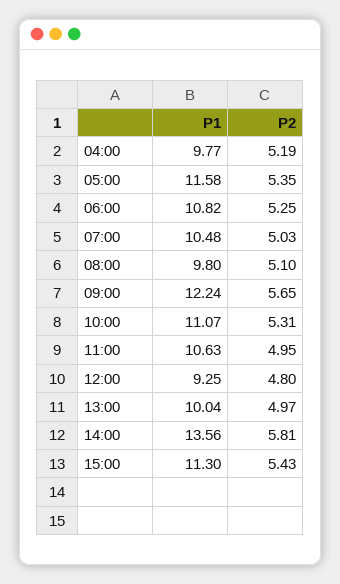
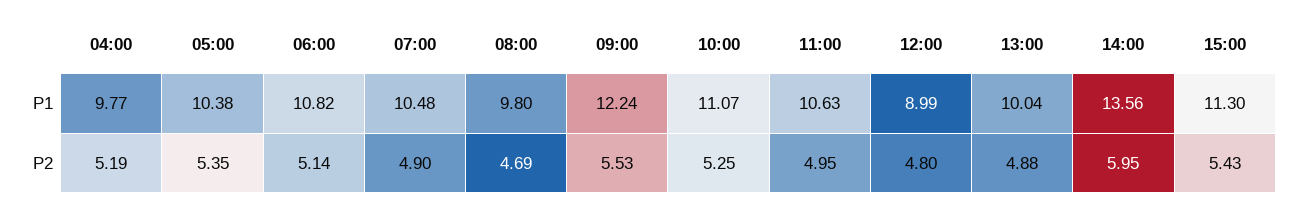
  {
    "P1": {
      "04:00": 9.77,
-     "05:00": 11.58,
+     "05:00": 10.38,
      "06:00": 10.82,
      "07:00": 10.48,
      "08:00": 9.8,
      "09:00": 12.24,
      "10:00": 11.07,
      "11:00": 10.63,
-     "12:00": 9.25,
+     "12:00": 8.99,
      "13:00": 10.04,
      "14:00": 13.56,
      "15:00": 11.3
    },
    "P2": {
      "04:00": 5.19,
      "05:00": 5.35,
-     "06:00": 5.25,
+     "06:00": 5.14,
-     "07:00": 5.03,
+     "07:00": 4.9,
-     "08:00": 5.1,
+     "08:00": 4.69,
-     "09:00": 5.65,
+     "09:00": 5.53,
-     "10:00": 5.31,
+     "10:00": 5.25,
      "11:00": 4.95,
      "12:00": 4.8,
-     "13:00": 4.97,
+     "13:00": 4.88,
-     "14:00": 5.81,
+     "14:00": 5.95,
      "15:00": 5.43
    }
  }

